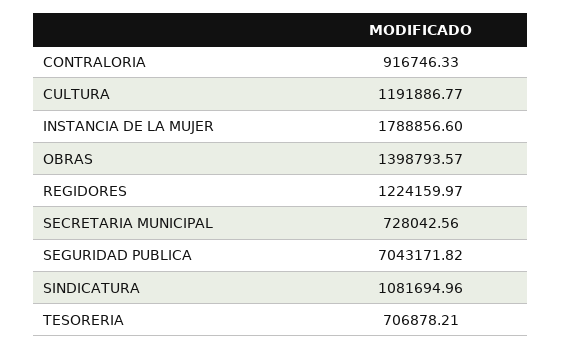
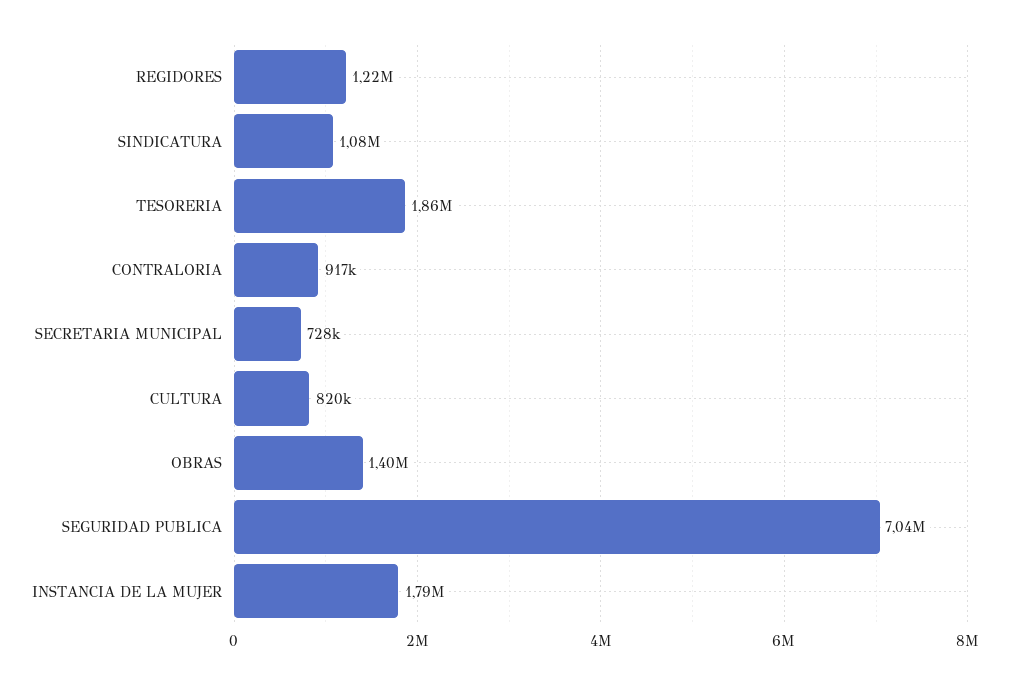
  {
    "CONTRALORIA": 916746.33,
-   "CULTURA": 1191886.77,
+   "CULTURA": 820000,
    "INSTANCIA DE LA MUJER": 1788856.6,
    "OBRAS": 1398793.57,
    "REGIDORES": 1224159.97,
    "SECRETARIA MUNICIPAL": 728042.56,
    "SEGURIDAD PUBLICA": 7043171.82,
    "SINDICATURA": 1081694.96,
-   "TESORERIA": 706878.21
+   "TESORERIA": 1860000
  }

